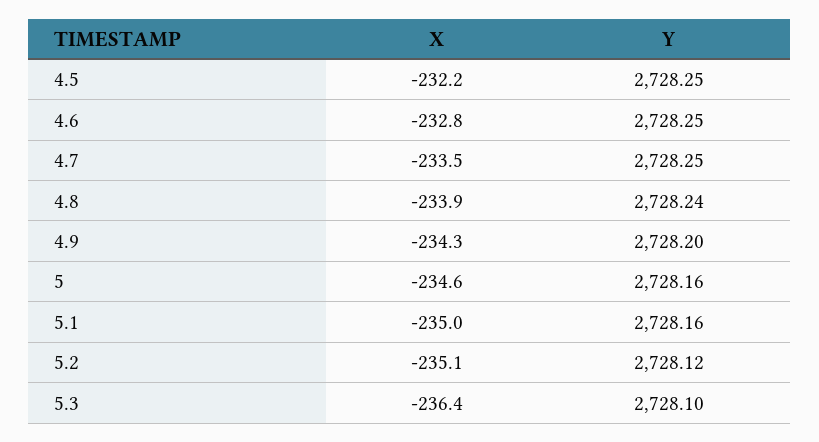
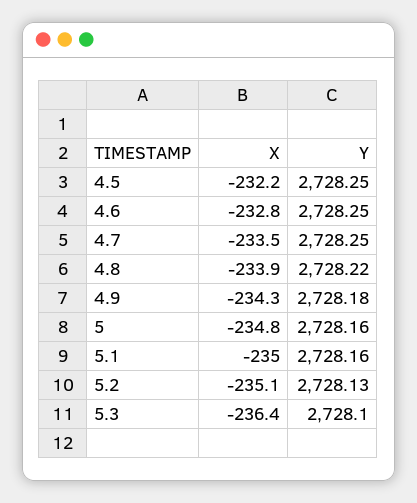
  {
    "X": {
      "4.5": -232.2,
      "4.6": -232.8,
      "4.7": -233.5,
      "4.8": -233.9,
      "4.9": -234.3,
-     "5": -234.6,
+     "5": -234.8,
      "5.1": -235,
      "5.2": -235.1,
      "5.3": -236.4
    },
    "Y": {
      "4.5": 2728.25,
      "4.6": 2728.25,
      "4.7": 2728.25,
-     "4.8": 2728.24,
+     "4.8": 2728.22,
-     "4.9": 2728.2,
+     "4.9": 2728.18,
      "5": 2728.16,
      "5.1": 2728.16,
-     "5.2": 2728.12,
+     "5.2": 2728.13,
      "5.3": 2728.1
    }
  }

